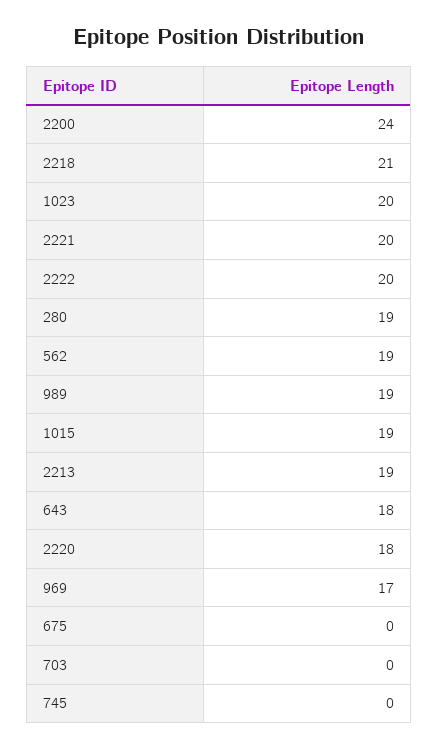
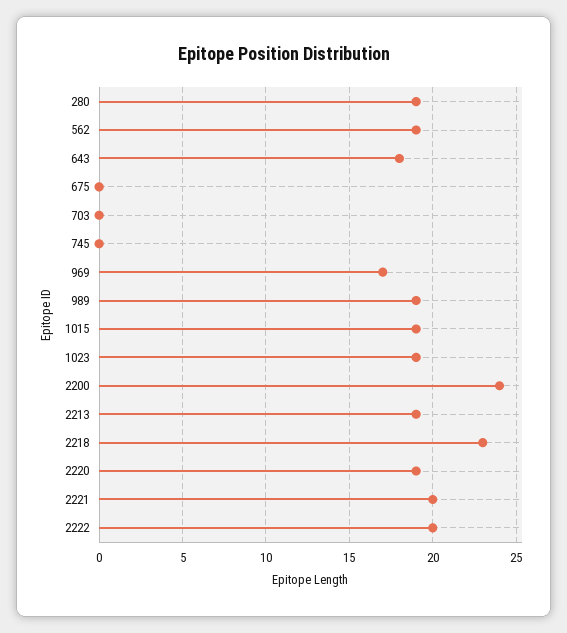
  {
    "2200": 24,
-   "2218": 21,
+   "2218": 23,
-   "1023": 20,
+   "1023": 19,
    "2221": 20,
    "2222": 20,
    "280": 19,
    "562": 19,
    "989": 19,
    "1015": 19,
    "2213": 19,
    "643": 18,
-   "2220": 18,
+   "2220": 19,
    "969": 17,
    "675": 0,
    "703": 0,
    "745": 0
  }

